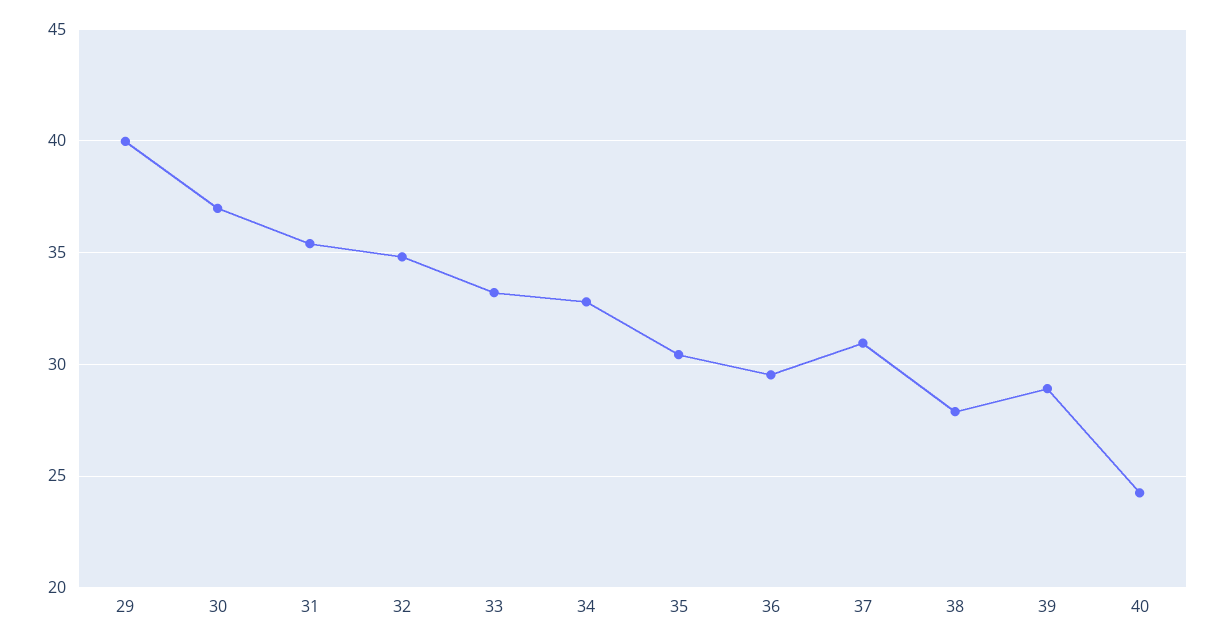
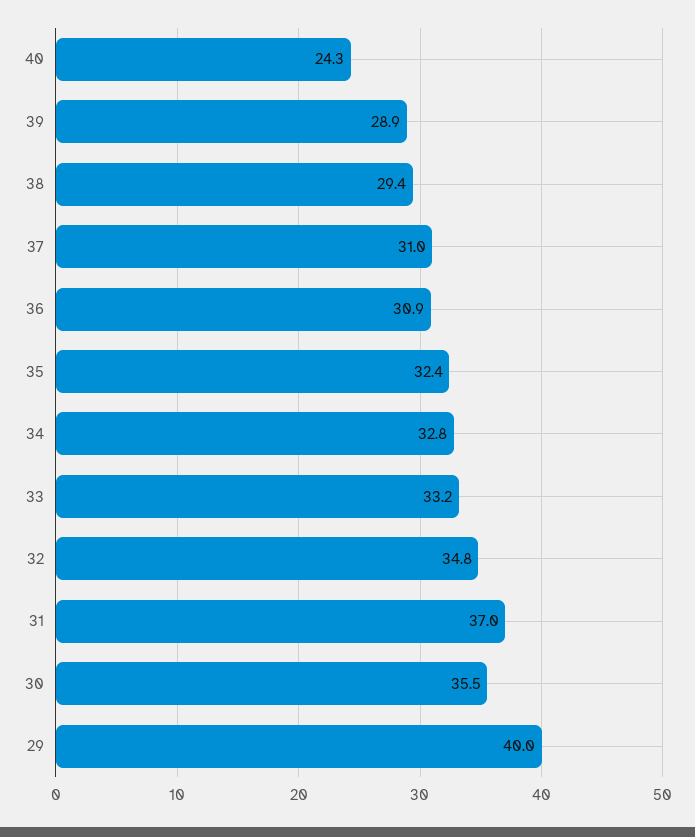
  {
    "29": 40,
-   "30": 37,
+   "30": 35.5,
-   "31": 35.5,
+   "31": 37,
    "32": 34.8,
    "33": 33.2,
    "34": 32.8,
-   "35": 30.5,
+   "35": 32.4,
-   "36": 29.5,
+   "36": 30.9,
    "37": 31,
-   "38": 28,
+   "38": 29.4,
    "39": 28.9,
    "40": 24.3
  }

